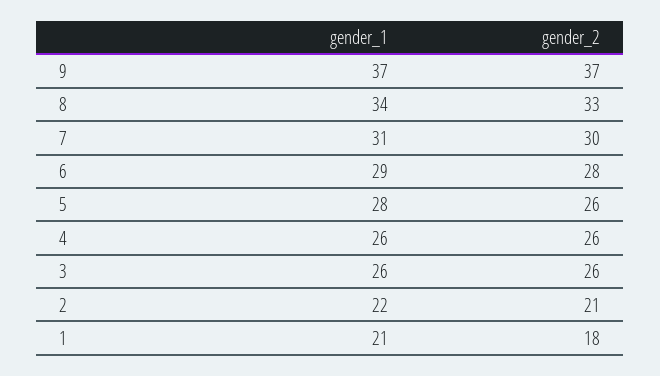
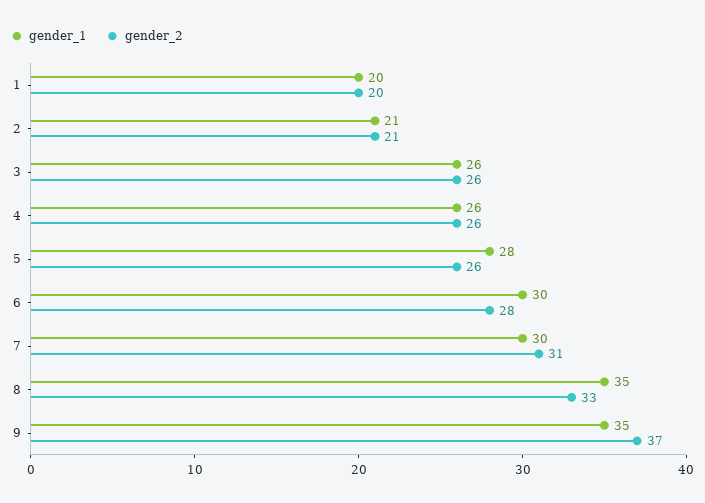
  {
    "gender_1": {
-     "9": 37,
+     "9": 35,
-     "8": 34,
+     "8": 35,
-     "7": 31,
+     "7": 30,
-     "6": 29,
+     "6": 30,
      "5": 28,
      "4": 26,
      "3": 26,
-     "2": 22,
+     "2": 21,
-     "1": 21
+     "1": 20
    },
    "gender_2": {
      "9": 37,
      "8": 33,
-     "7": 30,
+     "7": 31,
      "6": 28,
      "5": 26,
      "4": 26,
      "3": 26,
      "2": 21,
-     "1": 18
+     "1": 20
    }
  }

